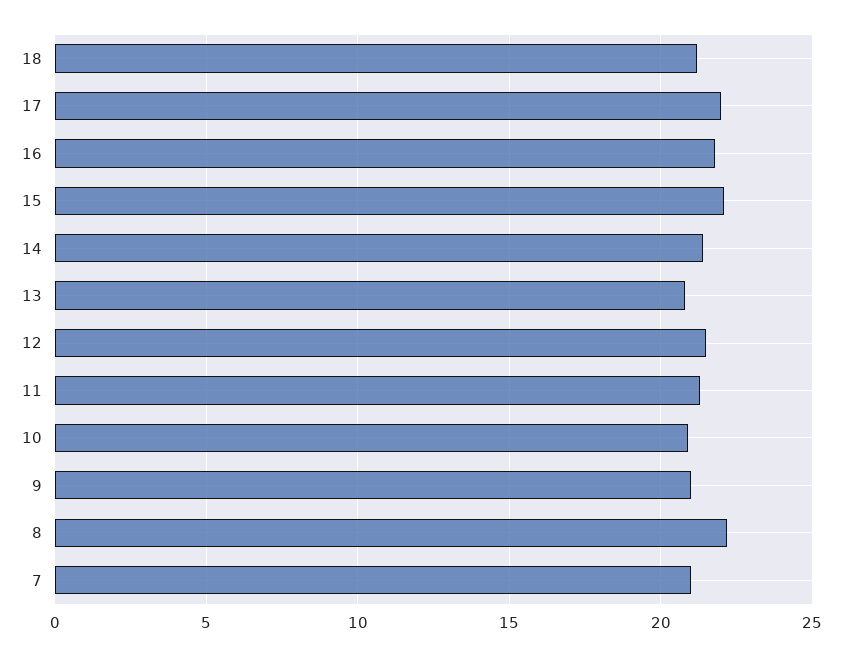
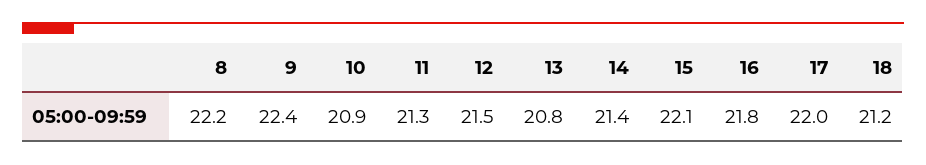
  {
    "18": 21.2,
    "17": 22,
    "16": 21.8,
    "15": 22.1,
    "14": 21.4,
    "13": 20.8,
    "12": 21.5,
    "11": 21.3,
    "10": 20.9,
-   "9": 21,
+   "9": 22.4,
-   "8": 22.2,
+   "8": 22.2
-   "7": 21
  }

